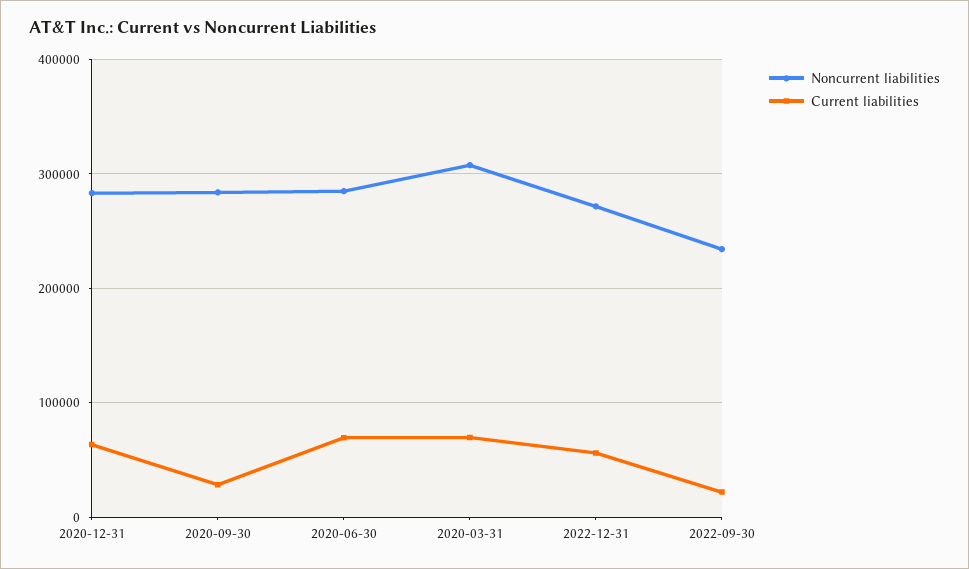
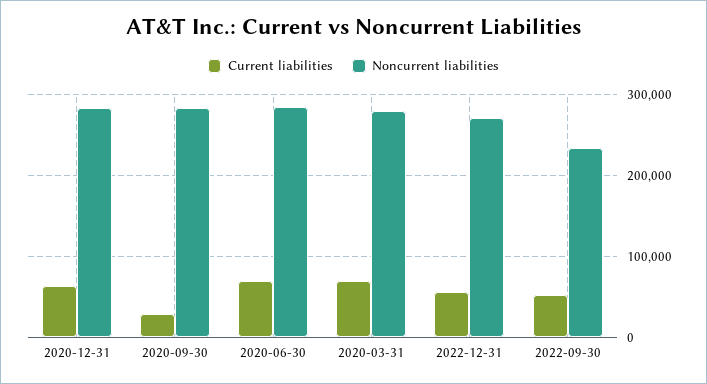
  {
    "Noncurrent liabilities": {
      "2020-12-31": 280000,
      "2020-09-30": 280000,
      "2020-06-30": 280000,
-     "2020-03-31": 310000,
+     "2020-03-31": 280000,
      "2022-12-31": 270000,
      "2022-09-30": 230000
    },
    "Current liabilities": {
      "2020-12-31": 60000,
      "2020-09-30": 30000,
      "2020-06-30": 70000,
      "2020-03-31": 70000,
      "2022-12-31": 60000,
-     "2022-09-30": 20000
+     "2022-09-30": 50000
    }
  }

